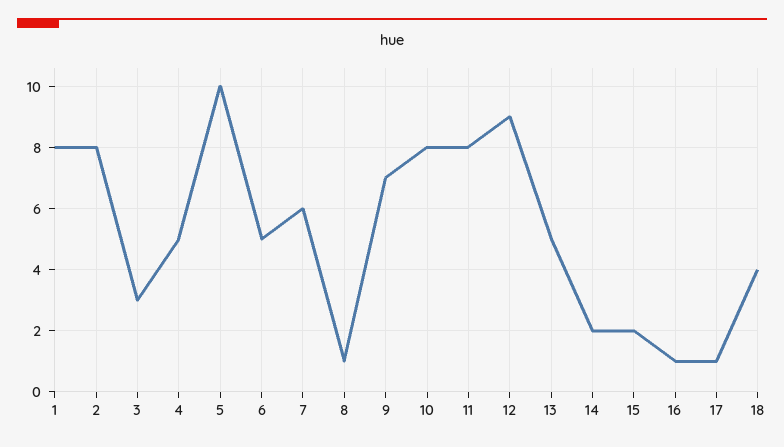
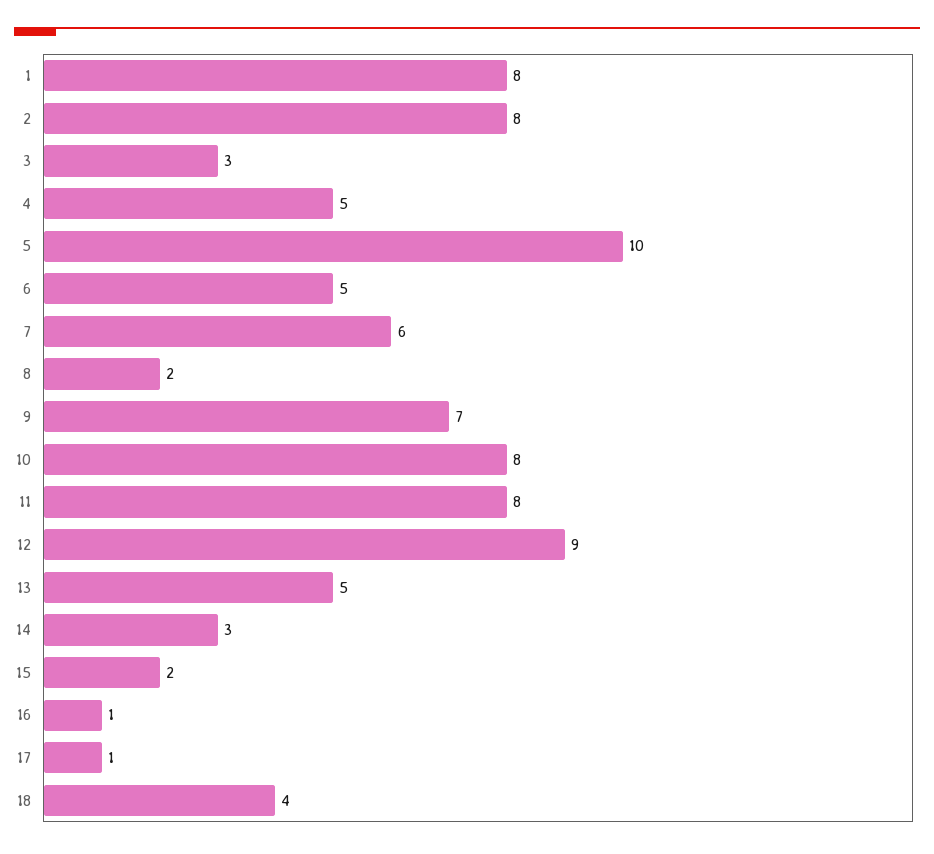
  {
    "1": 8,
    "2": 8,
    "3": 3,
    "4": 5,
    "5": 10,
    "6": 5,
    "7": 6,
-   "8": 1,
+   "8": 2,
    "9": 7,
    "10": 8,
    "11": 8,
    "12": 9,
    "13": 5,
-   "14": 2,
+   "14": 3,
    "15": 2,
    "16": 1,
    "17": 1,
    "18": 4
  }

